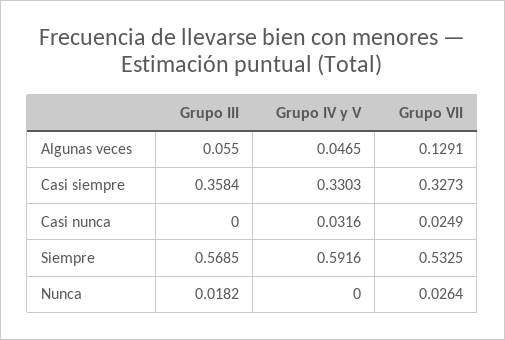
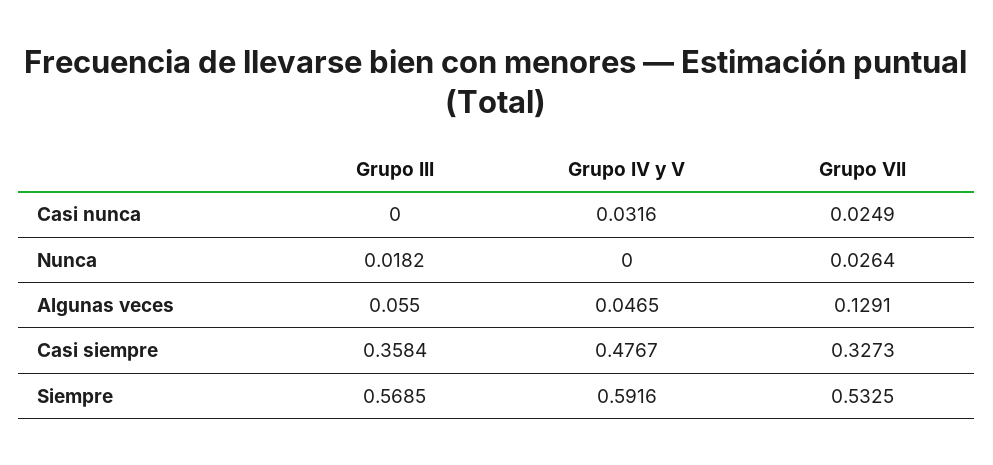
  {
    "Grupo III": {
      "Algunas veces": 0.055,
      "Casi siempre": 0.3584,
      "Casi nunca": 0,
      "Siempre": 0.5685,
      "Nunca": 0.0182
    },
    "Grupo IV y V": {
      "Algunas veces": 0.0465,
-     "Casi siempre": 0.3303,
+     "Casi siempre": 0.4767,
      "Casi nunca": 0.0316,
      "Siempre": 0.5916,
      "Nunca": 0
    },
    "Grupo VII": {
      "Algunas veces": 0.1291,
      "Casi siempre": 0.3273,
      "Casi nunca": 0.0249,
      "Siempre": 0.5325,
      "Nunca": 0.0264
    }
  }

